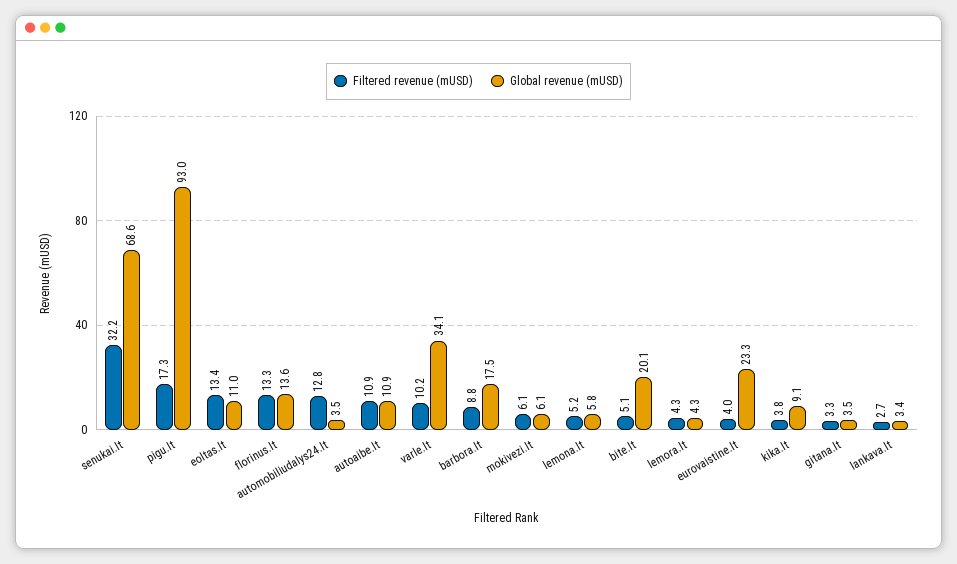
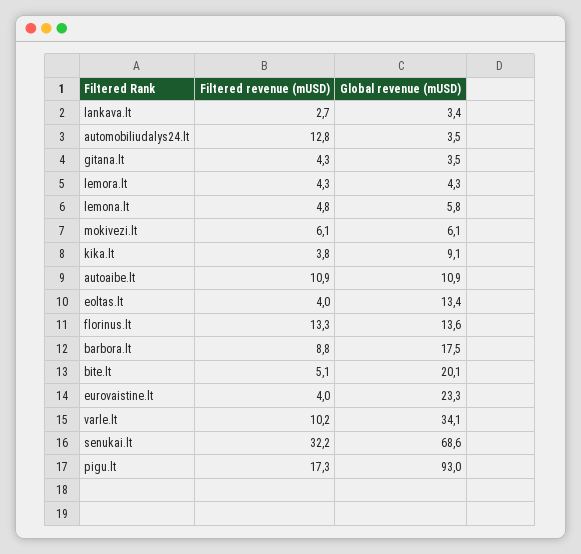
  {
    "Filtered revenue (mUSD)": {
      "senukai.lt": 32.2,
      "pigu.lt": 17.3,
-     "eoltas.lt": 13.4,
+     "eoltas.lt": 4,
      "florinus.lt": 13.3,
      "automobiliudalys24.lt": 12.8,
      "autoaibe.lt": 10.9,
      "varle.lt": 10.2,
      "barbora.lt": 8.8,
      "mokivezi.lt": 6.1,
-     "lemona.lt": 5.2,
+     "lemona.lt": 4.8,
      "bite.lt": 5.1,
      "lemora.lt": 4.3,
      "eurovaistine.lt": 4,
      "kika.lt": 3.8,
-     "gitana.lt": 3.3,
+     "gitana.lt": 4.3,
      "lankava.lt": 2.7
    },
    "Global revenue (mUSD)": {
      "senukai.lt": 68.6,
      "pigu.lt": 93,
-     "eoltas.lt": 11,
+     "eoltas.lt": 13.4,
      "florinus.lt": 13.6,
      "automobiliudalys24.lt": 3.5,
      "autoaibe.lt": 10.9,
      "varle.lt": 34.1,
      "barbora.lt": 17.5,
      "mokivezi.lt": 6.1,
      "lemona.lt": 5.8,
      "bite.lt": 20.1,
      "lemora.lt": 4.3,
      "eurovaistine.lt": 23.3,
      "kika.lt": 9.1,
      "gitana.lt": 3.5,
      "lankava.lt": 3.4
    }
  }

